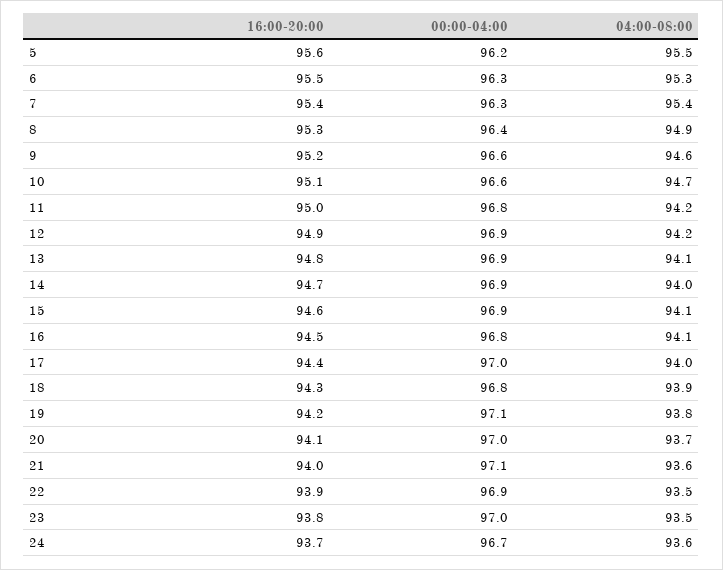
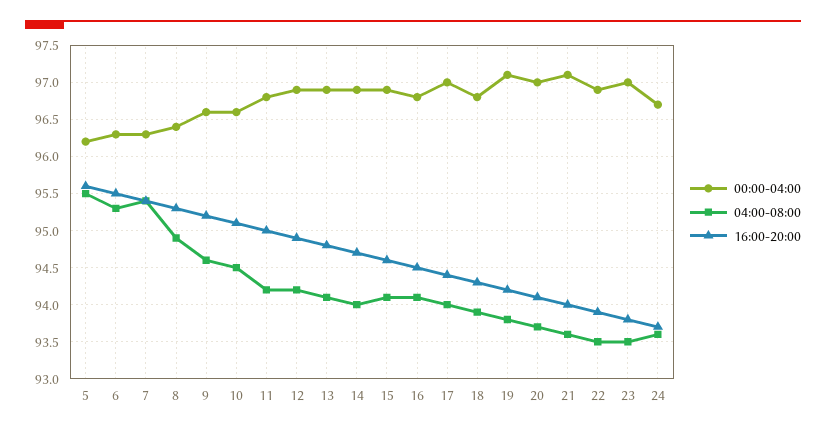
  {
    "16:00-20:00": {
      "5": 95.6,
      "6": 95.5,
      "7": 95.4,
      "8": 95.3,
      "9": 95.2,
      "10": 95.1,
      "11": 95,
      "12": 94.9,
      "13": 94.8,
      "14": 94.7,
      "15": 94.6,
      "16": 94.5,
      "17": 94.4,
      "18": 94.3,
      "19": 94.2,
      "20": 94.1,
      "21": 94,
      "22": 93.9,
      "23": 93.8,
      "24": 93.7
    },
    "00:00-04:00": {
      "5": 96.2,
      "6": 96.3,
      "7": 96.3,
      "8": 96.4,
      "9": 96.6,
      "10": 96.6,
      "11": 96.8,
      "12": 96.9,
      "13": 96.9,
      "14": 96.9,
      "15": 96.9,
      "16": 96.8,
      "17": 97,
      "18": 96.8,
      "19": 97.1,
      "20": 97,
      "21": 97.1,
      "22": 96.9,
      "23": 97,
      "24": 96.7
    },
    "04:00-08:00": {
      "5": 95.5,
      "6": 95.3,
      "7": 95.4,
      "8": 94.9,
      "9": 94.6,
-     "10": 94.7,
+     "10": 94.5,
      "11": 94.2,
      "12": 94.2,
      "13": 94.1,
      "14": 94,
      "15": 94.1,
      "16": 94.1,
      "17": 94,
      "18": 93.9,
      "19": 93.8,
      "20": 93.7,
      "21": 93.6,
      "22": 93.5,
      "23": 93.5,
      "24": 93.6
    }
  }

